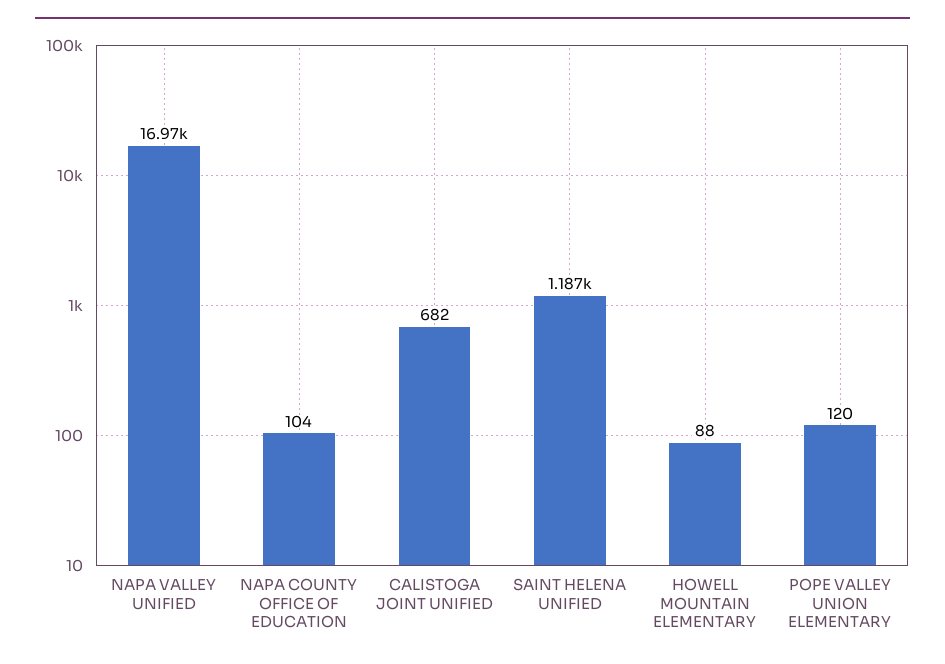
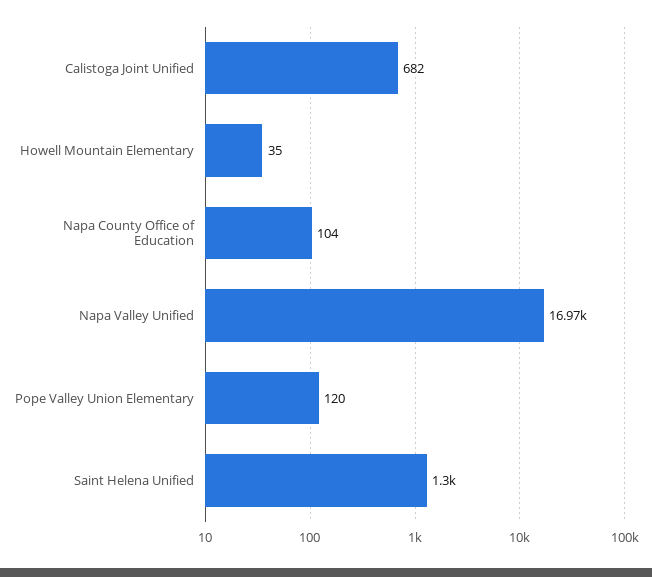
  {
    "NAPA VALLEY UNIFIED": 16970,
    "NAPA COUNTY OFFICE OF EDUCATION": 104,
    "CALISTOGA JOINT UNIFIED": 682,
-   "SAINT HELENA UNIFIED": 1187,
+   "SAINT HELENA UNIFIED": 1300,
-   "HOWELL MOUNTAIN ELEMENTARY": 88,
+   "HOWELL MOUNTAIN ELEMENTARY": 35,
    "POPE VALLEY UNION ELEMENTARY": 120
  }

